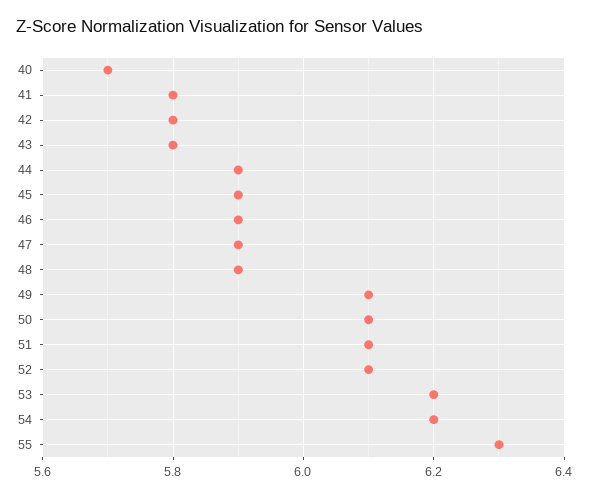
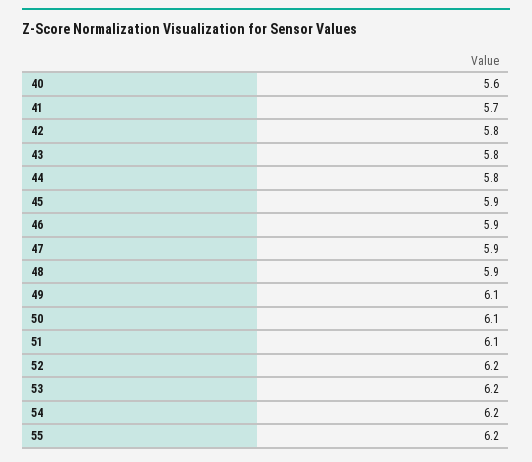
  {
-   "40": 5.7,
+   "40": 5.6,
-   "41": 5.8,
+   "41": 5.7,
    "42": 5.8,
    "43": 5.8,
-   "44": 5.9,
+   "44": 5.8,
    "45": 5.9,
    "46": 5.9,
    "47": 5.9,
    "48": 5.9,
    "49": 6.1,
    "50": 6.1,
    "51": 6.1,
-   "52": 6.1,
+   "52": 6.2,
    "53": 6.2,
    "54": 6.2,
-   "55": 6.3
+   "55": 6.2
  }

